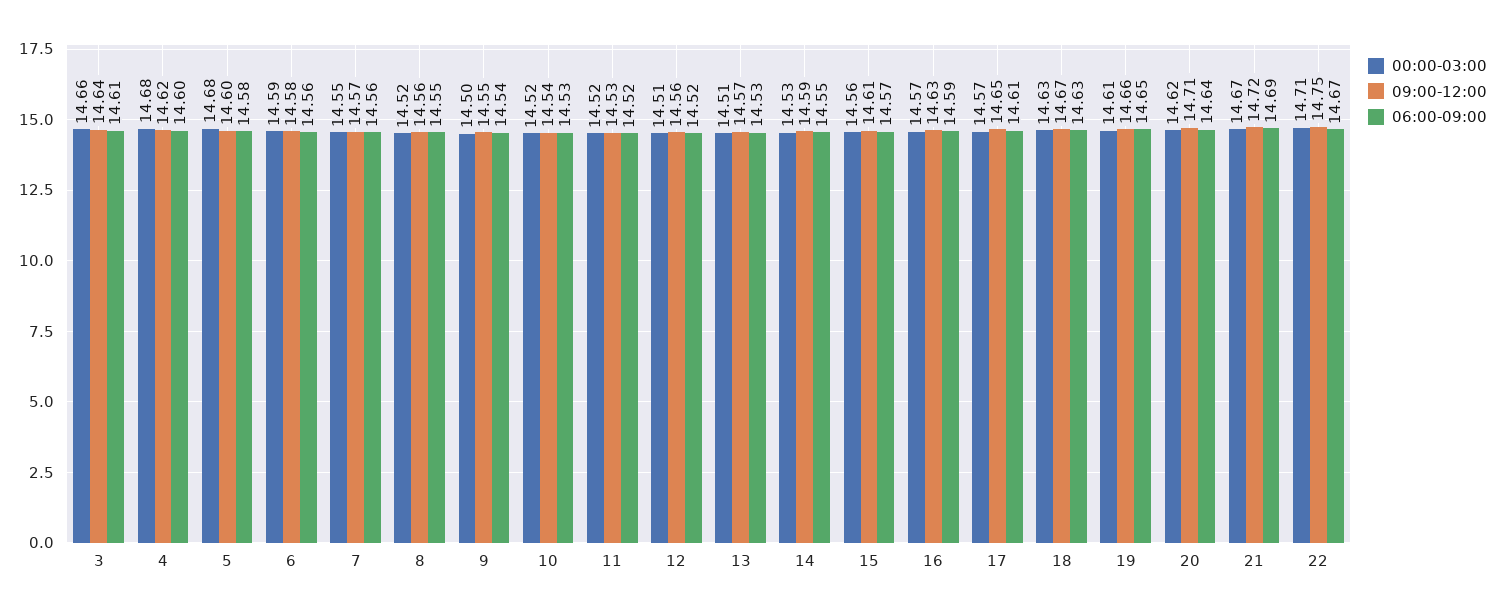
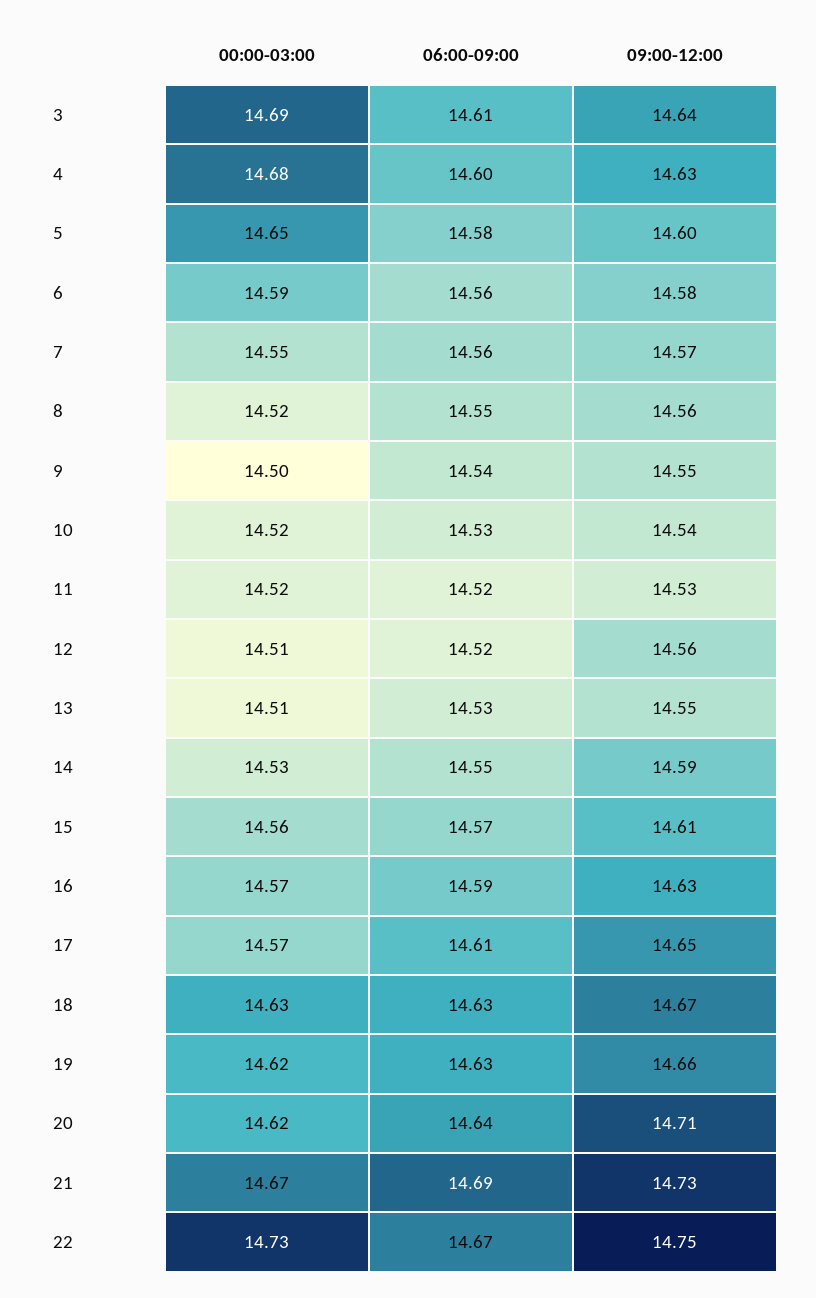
  {
    "00:00-03:00": {
-     "3": 14.66,
+     "3": 14.69,
      "4": 14.68,
-     "5": 14.68,
+     "5": 14.65,
      "6": 14.59,
      "7": 14.55,
      "8": 14.52,
      "9": 14.5,
      "10": 14.52,
      "11": 14.52,
      "12": 14.51,
      "13": 14.51,
      "14": 14.53,
      "15": 14.56,
      "16": 14.57,
      "17": 14.57,
      "18": 14.63,
-     "19": 14.61,
+     "19": 14.62,
      "20": 14.62,
      "21": 14.67,
-     "22": 14.71
+     "22": 14.73
    },
    "09:00-12:00": {
      "3": 14.64,
-     "4": 14.62,
+     "4": 14.63,
      "5": 14.6,
      "6": 14.58,
      "7": 14.57,
      "8": 14.56,
      "9": 14.55,
      "10": 14.54,
      "11": 14.53,
      "12": 14.56,
-     "13": 14.57,
+     "13": 14.55,
      "14": 14.59,
      "15": 14.61,
      "16": 14.63,
      "17": 14.65,
      "18": 14.67,
      "19": 14.66,
      "20": 14.71,
-     "21": 14.72,
+     "21": 14.73,
      "22": 14.75
    },
    "06:00-09:00": {
      "3": 14.61,
      "4": 14.6,
      "5": 14.58,
      "6": 14.56,
      "7": 14.56,
      "8": 14.55,
      "9": 14.54,
      "10": 14.53,
      "11": 14.52,
      "12": 14.52,
      "13": 14.53,
      "14": 14.55,
      "15": 14.57,
      "16": 14.59,
      "17": 14.61,
      "18": 14.63,
-     "19": 14.65,
+     "19": 14.63,
      "20": 14.64,
      "21": 14.69,
      "22": 14.67
    }
  }

